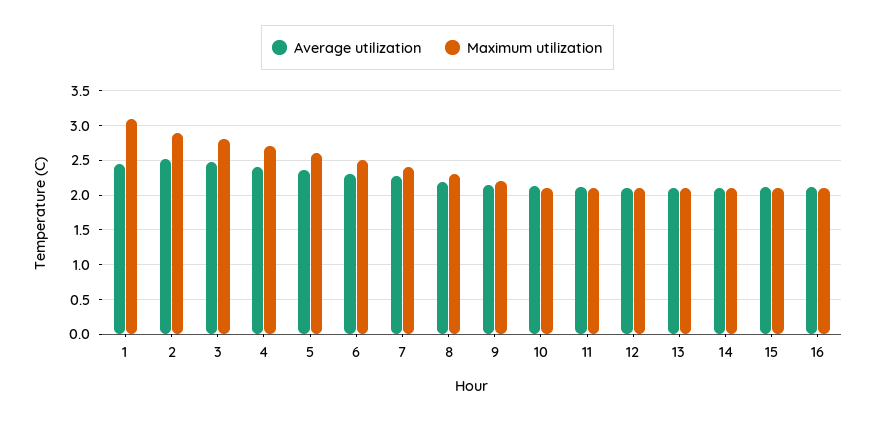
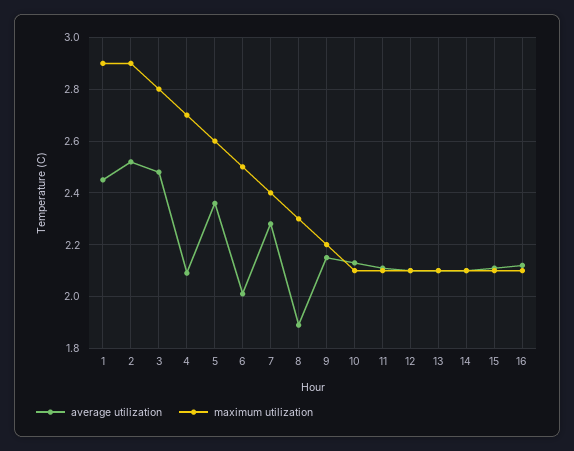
  {
    "Average utilization": {
      "1": 2.45,
      "2": 2.5,
      "3": 2.5,
-     "4": 2.4,
+     "4": 2.1,
      "5": 2.35,
-     "6": 2.3,
+     "6": 2,
      "7": 2.3,
-     "8": 2.2,
+     "8": 1.9,
      "9": 2.15,
      "10": 2.15,
      "11": 2.1,
      "12": 2.1,
      "13": 2.1,
      "14": 2.1,
      "15": 2.1,
      "16": 2.1
    },
    "Maximum utilization": {
-     "1": 3.1,
+     "1": 2.9,
      "2": 2.9,
      "3": 2.8,
      "4": 2.7,
      "5": 2.6,
      "6": 2.5,
      "7": 2.4,
      "8": 2.3,
      "9": 2.2,
      "10": 2.1,
      "11": 2.1,
      "12": 2.1,
      "13": 2.1,
      "14": 2.1,
      "15": 2.1,
      "16": 2.1
    }
  }

